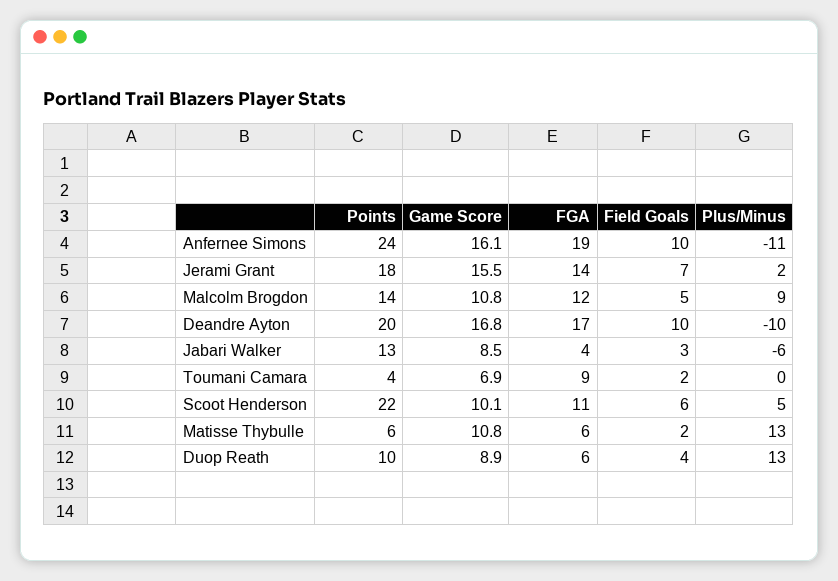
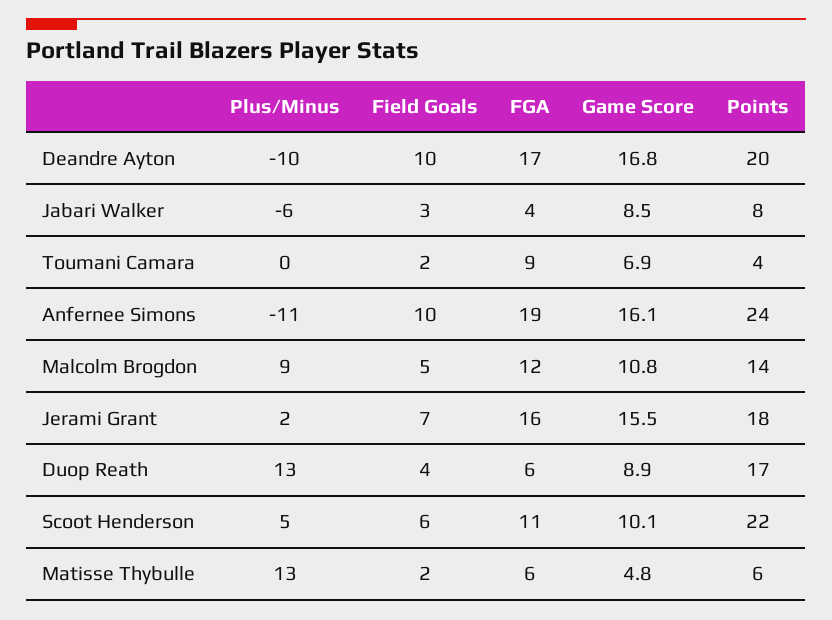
  {
    "Points": {
      "Anfernee Simons": 24,
      "Jerami Grant": 18,
      "Malcolm Brogdon": 14,
      "Deandre Ayton": 20,
-     "Jabari Walker": 13,
+     "Jabari Walker": 8,
      "Toumani Camara": 4,
      "Scoot Henderson": 22,
      "Matisse Thybulle": 6,
-     "Duop Reath": 10
+     "Duop Reath": 17
    },
    "Game Score": {
      "Anfernee Simons": 16.1,
      "Jerami Grant": 15.5,
      "Malcolm Brogdon": 10.8,
      "Deandre Ayton": 16.8,
      "Jabari Walker": 8.5,
      "Toumani Camara": 6.9,
      "Scoot Henderson": 10.1,
-     "Matisse Thybulle": 10.8,
+     "Matisse Thybulle": 4.8,
      "Duop Reath": 8.9
    },
    "FGA": {
      "Anfernee Simons": 19,
-     "Jerami Grant": 14,
+     "Jerami Grant": 16,
      "Malcolm Brogdon": 12,
      "Deandre Ayton": 17,
      "Jabari Walker": 4,
      "Toumani Camara": 9,
      "Scoot Henderson": 11,
      "Matisse Thybulle": 6,
      "Duop Reath": 6
    },
    "Field Goals": {
      "Anfernee Simons": 10,
      "Jerami Grant": 7,
      "Malcolm Brogdon": 5,
      "Deandre Ayton": 10,
      "Jabari Walker": 3,
      "Toumani Camara": 2,
      "Scoot Henderson": 6,
      "Matisse Thybulle": 2,
      "Duop Reath": 4
    },
    "Plus/Minus": {
      "Anfernee Simons": -11,
      "Jerami Grant": 2,
      "Malcolm Brogdon": 9,
      "Deandre Ayton": -10,
      "Jabari Walker": -6,
      "Toumani Camara": 0,
      "Scoot Henderson": 5,
      "Matisse Thybulle": 13,
      "Duop Reath": 13
    }
  }

